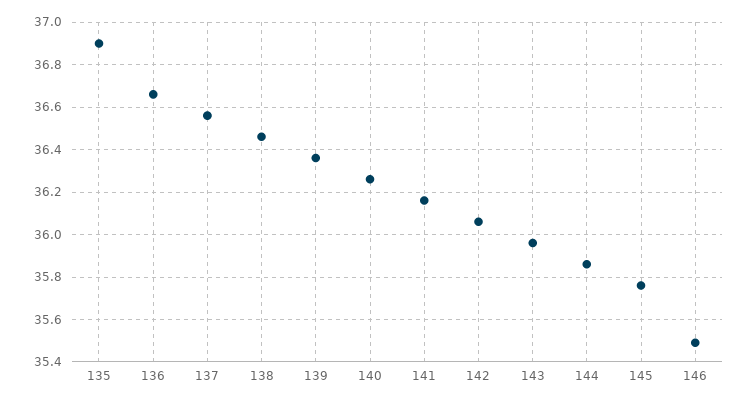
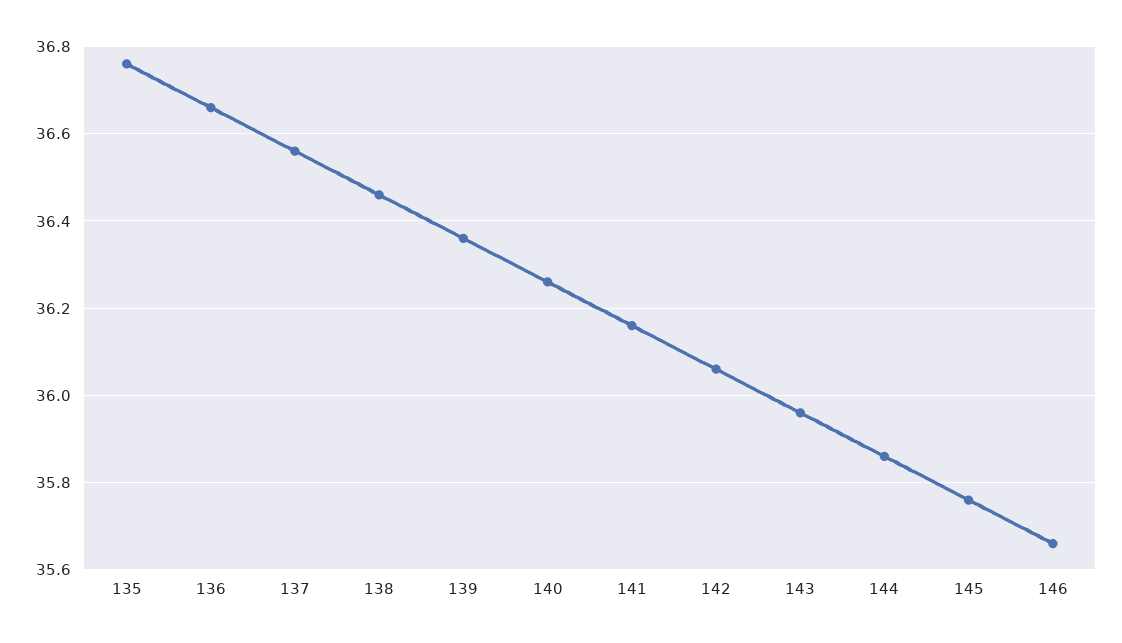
  {
-   "135": 36.9,
+   "135": 36.75,
    "136": 36.65,
    "137": 36.55,
    "138": 36.45,
    "139": 36.35,
    "140": 36.25,
    "141": 36.15,
    "142": 36.05,
    "143": 35.95,
    "144": 35.85,
    "145": 35.75,
-   "146": 35.5
+   "146": 35.65
  }

